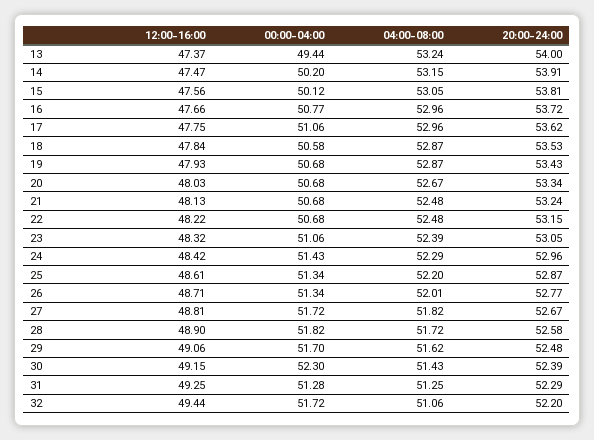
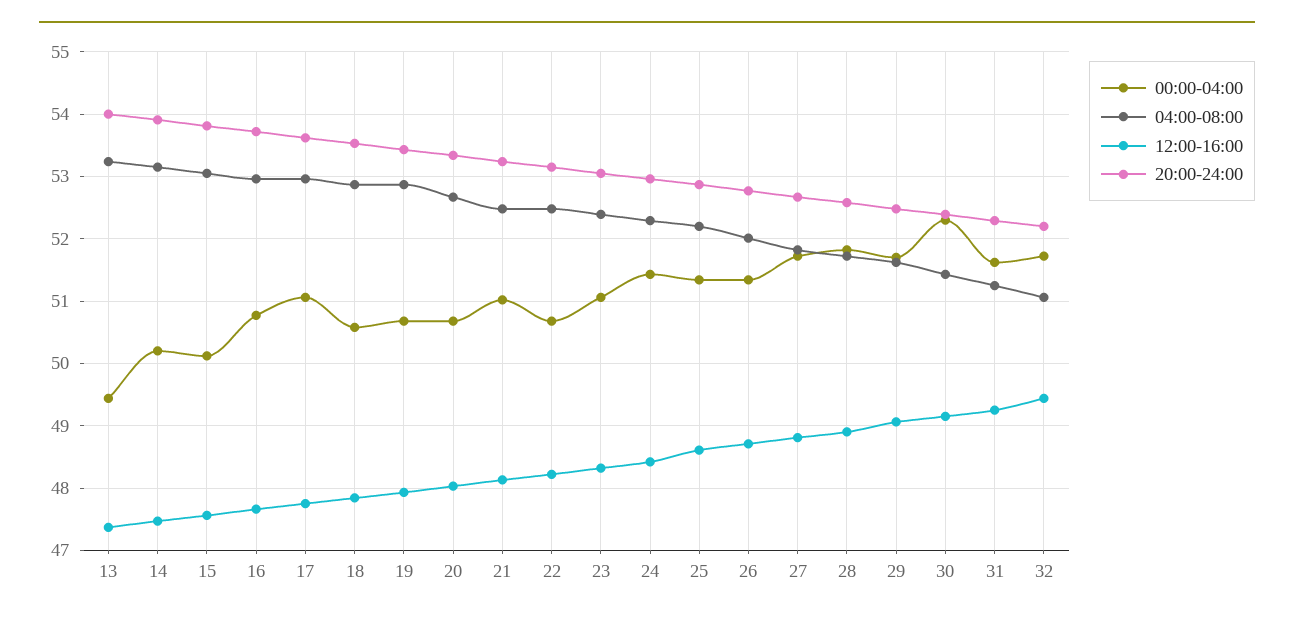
  {
    "12:00-16:00": {
      "13": 47.37,
      "14": 47.47,
      "15": 47.56,
      "16": 47.66,
      "17": 47.75,
      "18": 47.84,
      "19": 47.93,
      "20": 48.03,
      "21": 48.13,
      "22": 48.22,
      "23": 48.32,
      "24": 48.42,
      "25": 48.61,
      "26": 48.71,
      "27": 48.81,
      "28": 48.9,
      "29": 49.06,
      "30": 49.15,
      "31": 49.25,
      "32": 49.44
    },
    "00:00-04:00": {
      "13": 49.44,
      "14": 50.2,
      "15": 50.12,
      "16": 50.77,
      "17": 51.06,
      "18": 50.58,
      "19": 50.68,
      "20": 50.68,
-     "21": 50.68,
+     "21": 51,
      "22": 50.68,
      "23": 51.06,
      "24": 51.43,
      "25": 51.34,
      "26": 51.34,
      "27": 51.72,
      "28": 51.82,
      "29": 51.7,
      "30": 52.3,
-     "31": 51.28,
+     "31": 51.6,
      "32": 51.72
    },
    "04:00-08:00": {
      "13": 53.24,
      "14": 53.15,
      "15": 53.05,
      "16": 52.96,
      "17": 52.96,
      "18": 52.87,
      "19": 52.87,
      "20": 52.67,
      "21": 52.48,
      "22": 52.48,
      "23": 52.39,
      "24": 52.29,
      "25": 52.2,
      "26": 52.01,
      "27": 51.82,
      "28": 51.72,
      "29": 51.62,
      "30": 51.43,
      "31": 51.25,
      "32": 51.06
    },
    "20:00-24:00": {
      "13": 54,
      "14": 53.91,
      "15": 53.81,
      "16": 53.72,
      "17": 53.62,
      "18": 53.53,
      "19": 53.43,
      "20": 53.34,
      "21": 53.24,
      "22": 53.15,
      "23": 53.05,
      "24": 52.96,
      "25": 52.87,
      "26": 52.77,
      "27": 52.67,
      "28": 52.58,
      "29": 52.48,
      "30": 52.39,
      "31": 52.29,
      "32": 52.2
    }
  }

